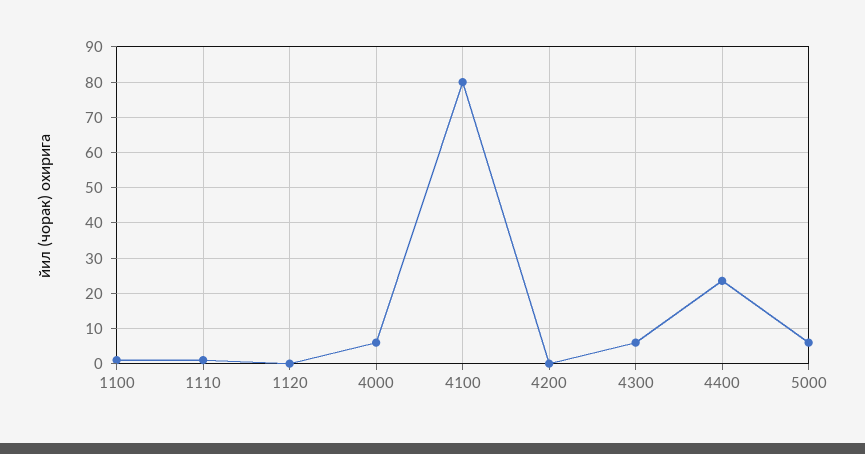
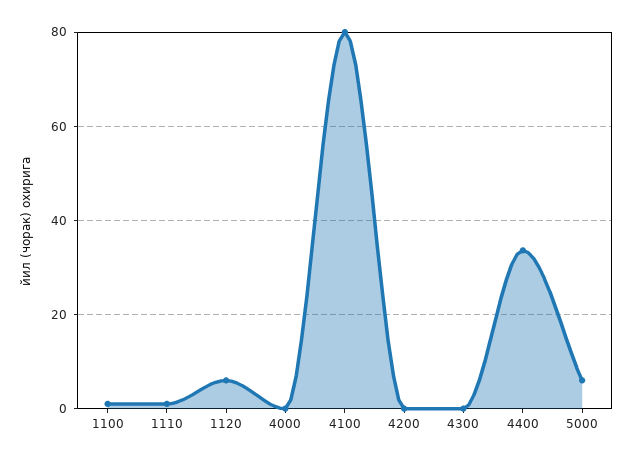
  {
    "1100": 2,
    "1110": 2,
-   "1120": 0,
+   "1120": 6,
-   "4000": 6,
+   "4000": 0,
    "4100": 80,
    "4200": 0,
-   "4300": 6,
+   "4300": 0,
-   "4400": 24,
+   "4400": 34,
    "5000": 6
  }

